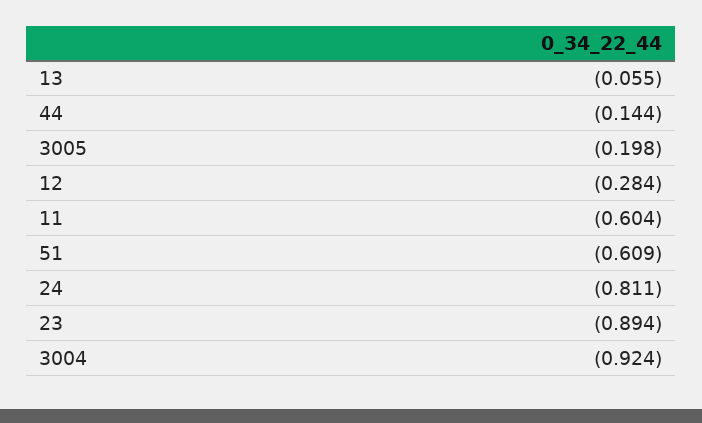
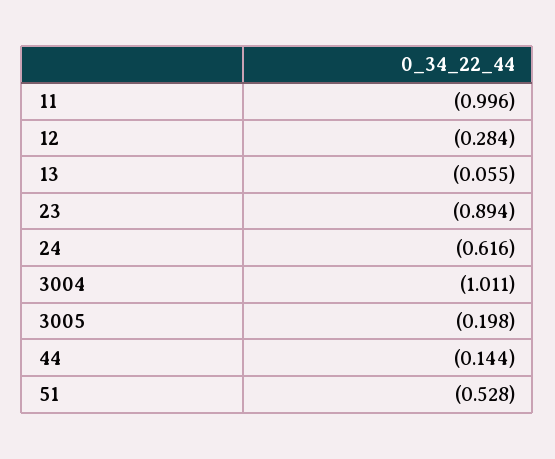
  {
    "13": -0.055,
    "44": -0.144,
    "3005": -0.198,
    "12": -0.284,
-   "11": -0.604,
+   "11": -0.996,
-   "51": -0.609,
+   "51": -0.528,
-   "24": -0.811,
+   "24": -0.616,
    "23": -0.894,
-   "3004": -0.924
+   "3004": -1.011
  }

